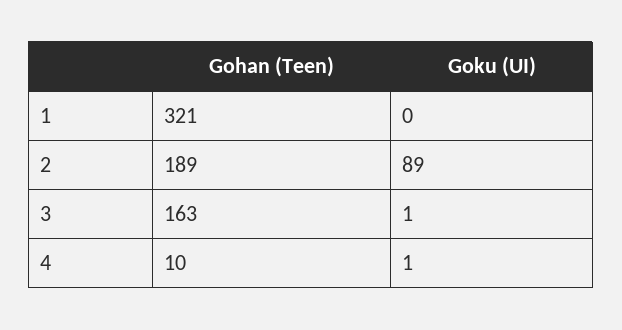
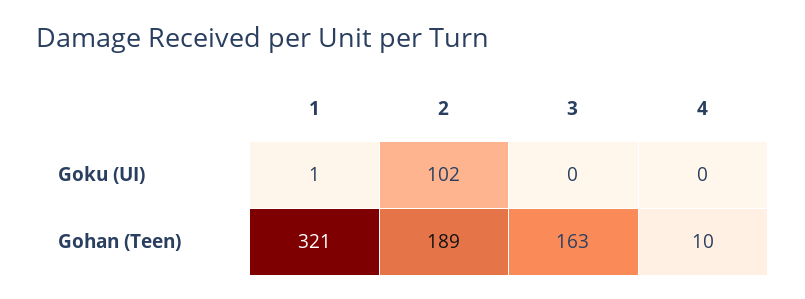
  {
    "Gohan (Teen)": {
      "1": 321,
      "2": 189,
      "3": 163,
      "4": 10
    },
    "Goku (UI)": {
-     "1": 0,
+     "1": 1,
-     "2": 89,
+     "2": 102,
-     "3": 1,
+     "3": 0,
-     "4": 1
+     "4": 0
    }
  }

